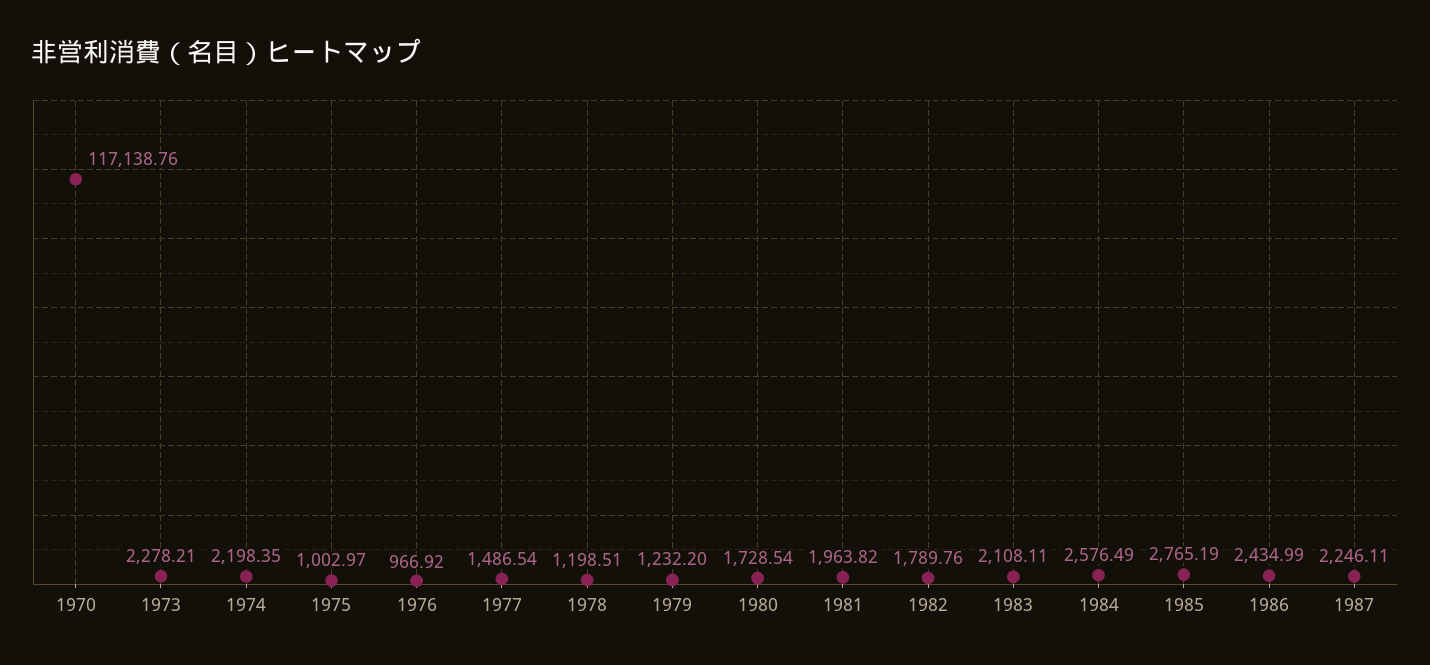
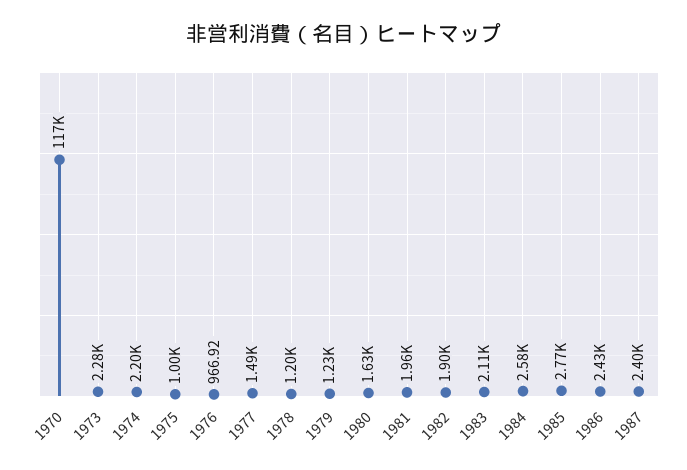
  {
    "1970": 117138.76,
    "1973": 2278.21,
    "1974": 2198.35,
    "1975": 1002.97,
    "1976": 966.92,
    "1977": 1486.54,
    "1978": 1198.51,
    "1979": 1232.2,
-   "1980": 1728.54,
+   "1980": 1630,
    "1981": 1963.82,
-   "1982": 1789.76,
+   "1982": 1900,
    "1983": 2108.11,
    "1984": 2576.49,
    "1985": 2765.19,
    "1986": 2434.99,
-   "1987": 2246.11
+   "1987": 2400
  }

